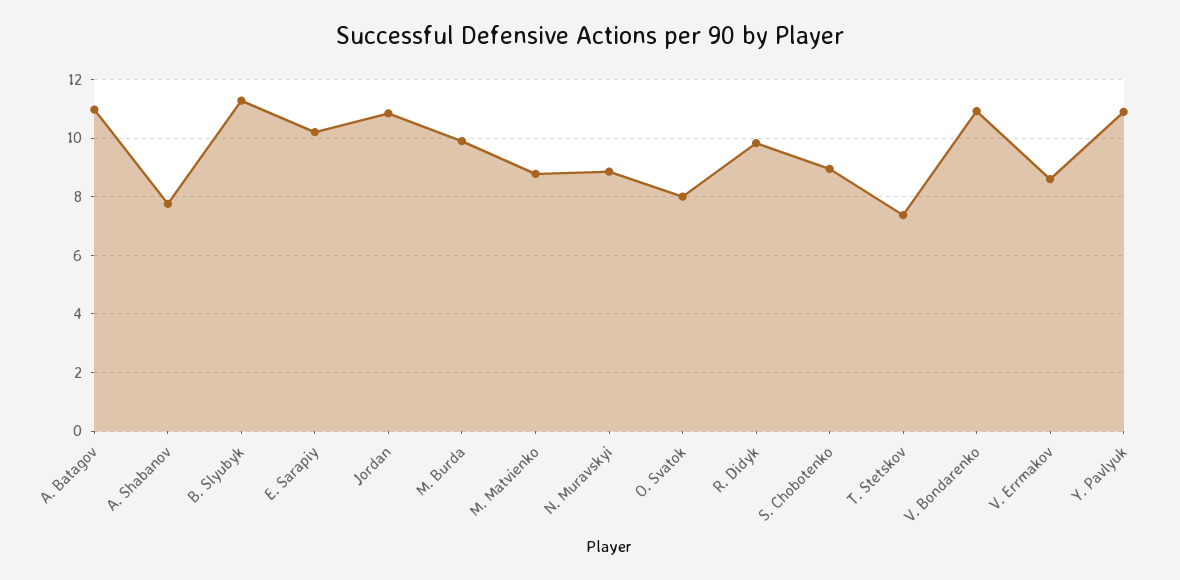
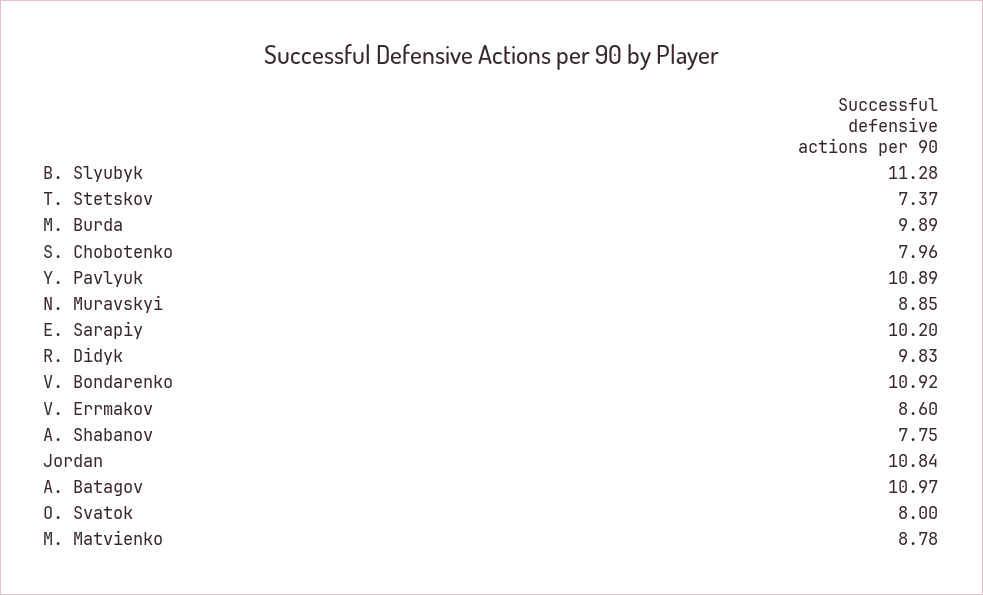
  {
    "A. Batagov": 10.97,
    "A. Shabanov": 7.75,
    "B. Slyubyk": 11.28,
    "E. Sarapiy": 10.2,
    "Jordan": 10.84,
    "M. Burda": 9.89,
    "M. Matvienko": 8.78,
    "N. Muravskyi": 8.85,
    "O. Svatok": 8,
    "R. Didyk": 9.83,
-   "S. Chobotenko": 9,
+   "S. Chobotenko": 7.96,
    "T. Stetskov": 7.37,
    "V. Bondarenko": 10.92,
    "V. Errmakov": 8.6,
    "Y. Pavlyuk": 10.89
  }

